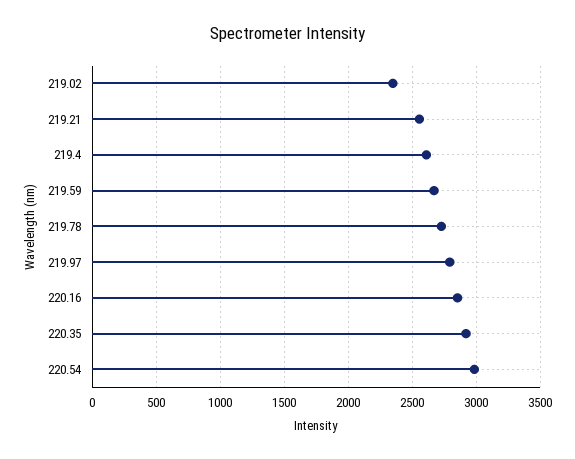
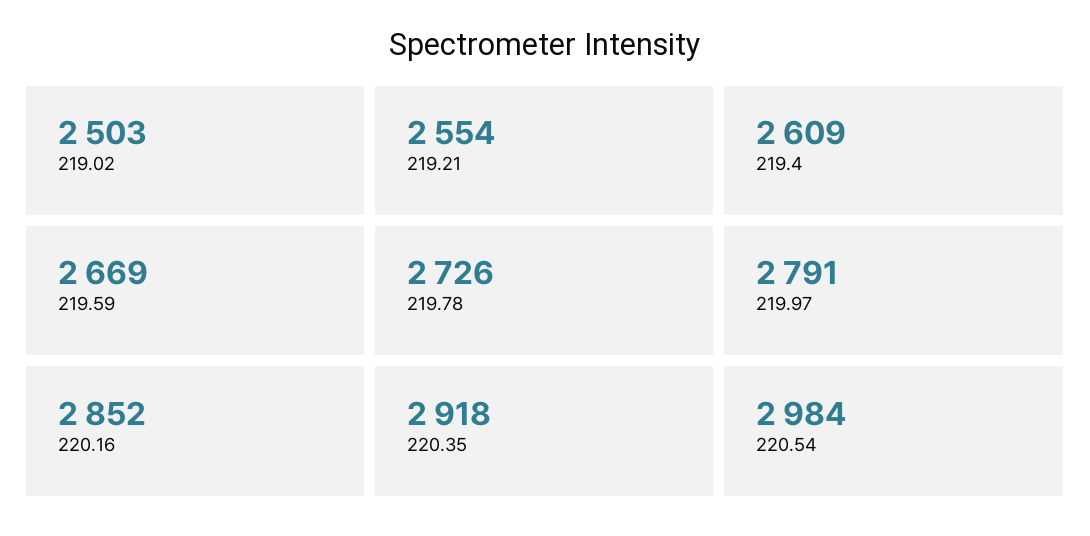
  {
-   "219.02": 2350,
+   "219.02": 2503,
    "219.21": 2554,
    "219.4": 2609,
    "219.59": 2669,
    "219.78": 2726,
    "219.97": 2791,
    "220.16": 2852,
    "220.35": 2918,
    "220.54": 2984
  }

